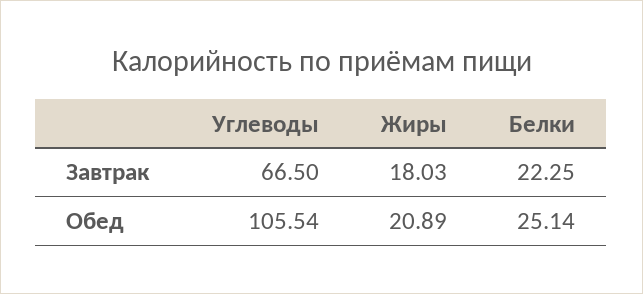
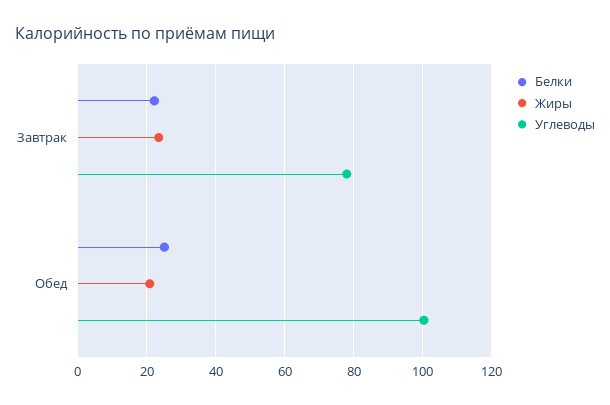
  {
    "Углеводы": {
-     "Завтрак": 66.5,
+     "Завтрак": 78,
-     "Обед": 105.54
+     "Обед": 100
    },
    "Жиры": {
-     "Завтрак": 18.03,
+     "Завтрак": 24,
      "Обед": 20.89
    },
    "Белки": {
      "Завтрак": 22.25,
      "Обед": 25.14
    }
  }

